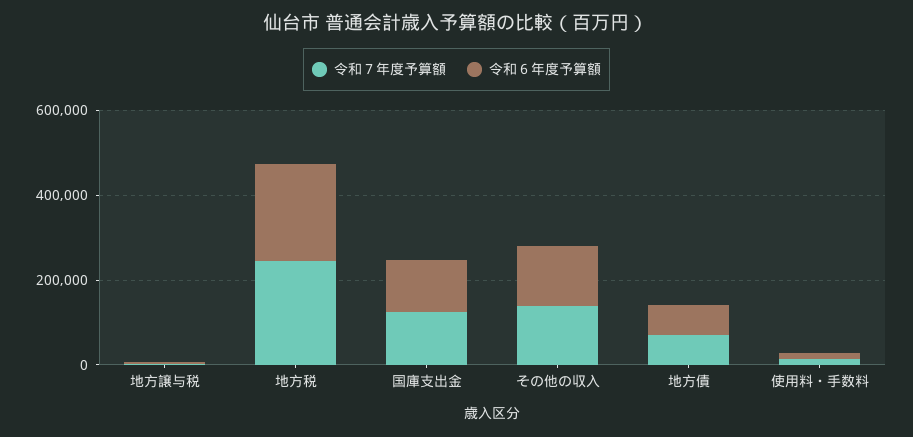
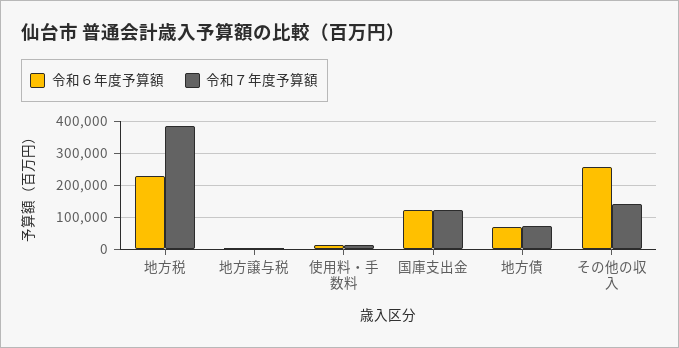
  {
    "令和７年度予算額": {
      "地方譲与税": 0,
-     "地方税": 250000,
+     "地方税": 380000,
      "国庫支出金": 120000,
      "その他の収入": 140000,
      "地方債": 80000,
      "使用料・手数料": 20000
    },
    "令和６年度予算額": {
      "地方譲与税": 0,
      "地方税": 220000,
      "国庫支出金": 120000,
-     "その他の収入": 150000,
+     "その他の収入": 260000,
      "地方債": 80000,
      "使用料・手数料": 20000
    }
  }

